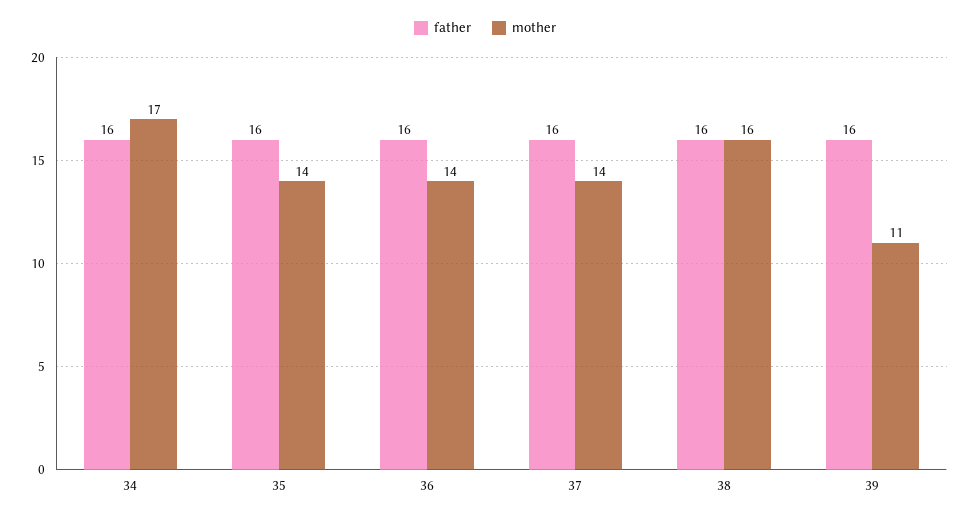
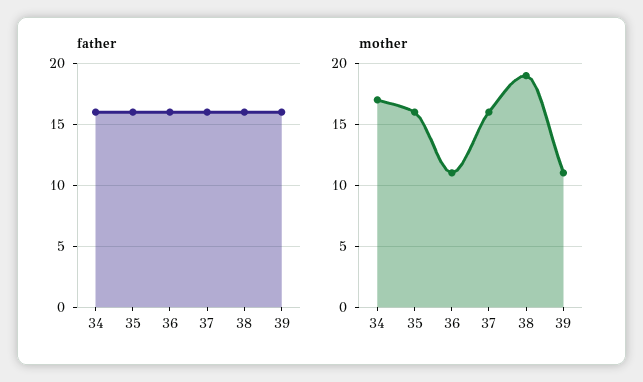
  {
    "father": {
      "34": 16,
      "35": 16,
      "36": 16,
      "37": 16,
      "38": 16,
      "39": 16
    },
    "mother": {
      "34": 17,
-     "35": 14,
+     "35": 16,
-     "36": 14,
+     "36": 11,
-     "37": 14,
+     "37": 16,
-     "38": 16,
+     "38": 19,
      "39": 11
    }
  }

